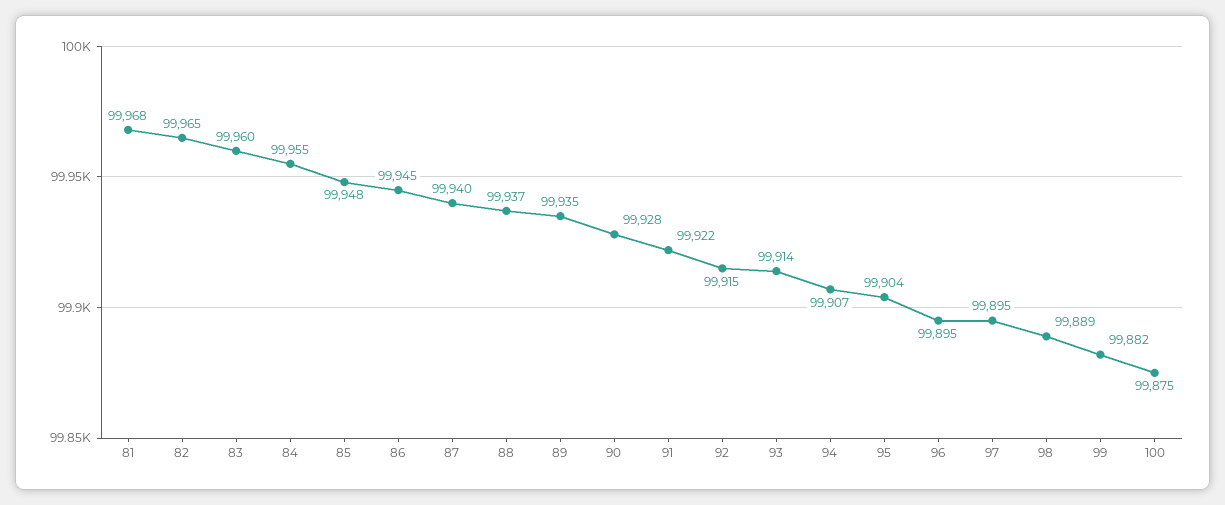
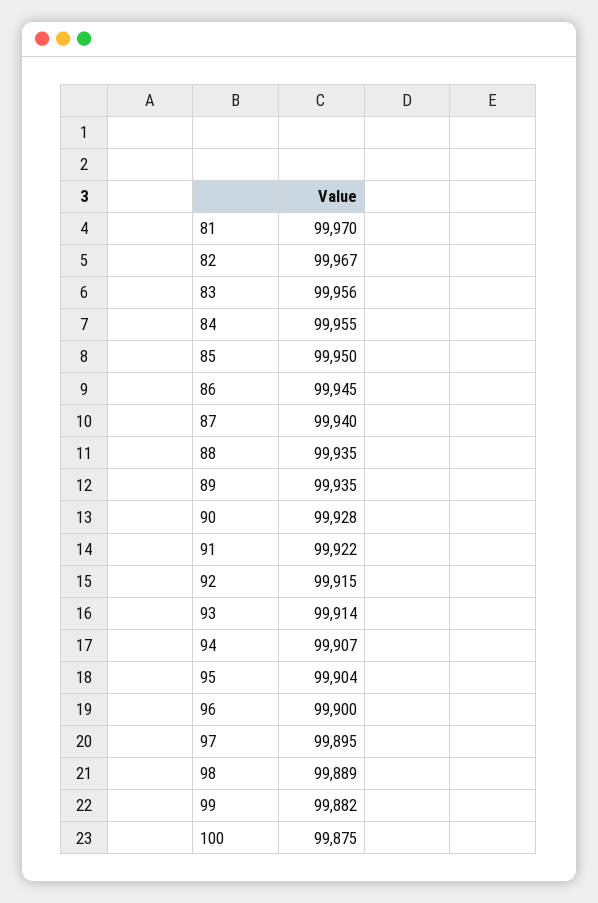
  {
-   "81": 99968,
+   "81": 99970,
-   "82": 99965,
+   "82": 99967,
-   "83": 99960,
+   "83": 99956,
    "84": 99955,
-   "85": 99948,
+   "85": 99950,
    "86": 99945,
    "87": 99940,
-   "88": 99937,
+   "88": 99935,
    "89": 99935,
    "90": 99928,
    "91": 99922,
    "92": 99915,
    "93": 99914,
    "94": 99907,
    "95": 99904,
-   "96": 99895,
+   "96": 99900,
    "97": 99895,
    "98": 99889,
    "99": 99882,
    "100": 99875
  }

